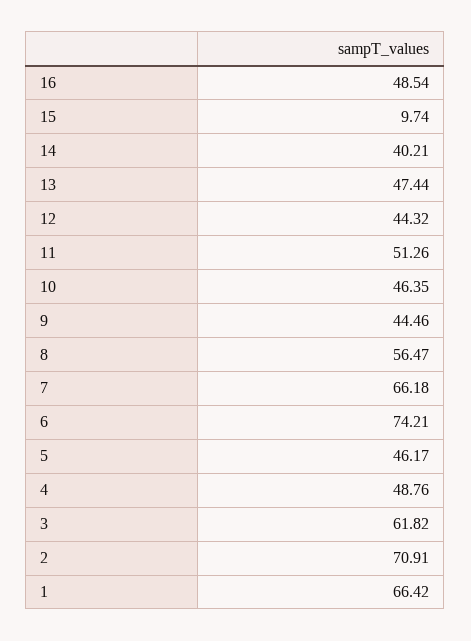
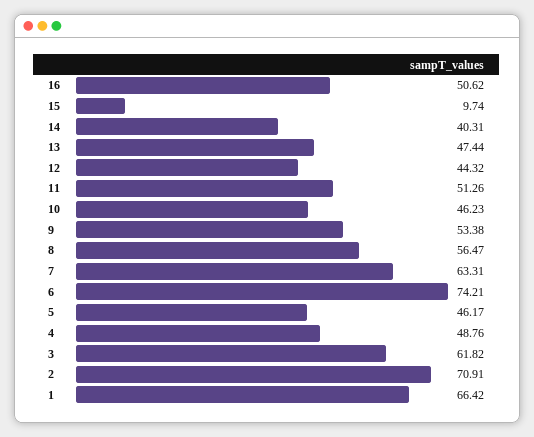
  {
-   "16": 48.54,
+   "16": 50.62,
    "15": 9.74,
-   "14": 40.21,
+   "14": 40.31,
    "13": 47.44,
    "12": 44.32,
    "11": 51.26,
-   "10": 46.35,
+   "10": 46.23,
-   "9": 44.46,
+   "9": 53.38,
    "8": 56.47,
-   "7": 66.18,
+   "7": 63.31,
    "6": 74.21,
    "5": 46.17,
    "4": 48.76,
    "3": 61.82,
    "2": 70.91,
    "1": 66.42
  }

